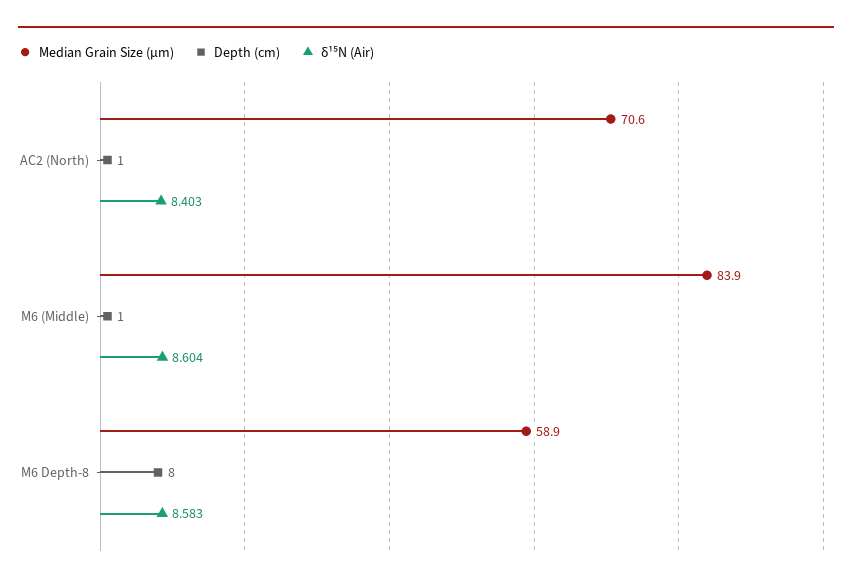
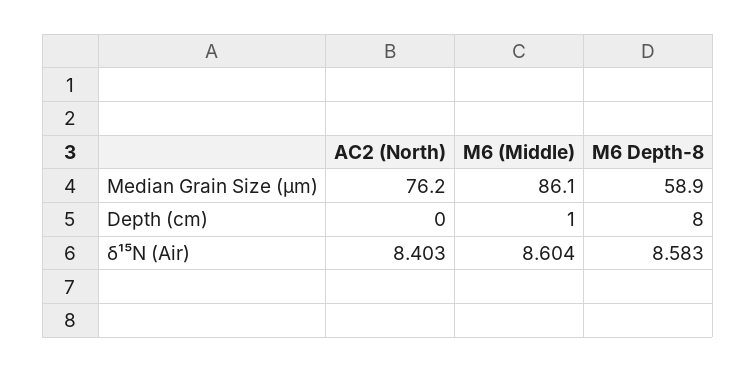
  {
    "Median Grain Size (µm)": {
-     "AC2 (North)": 70.6,
+     "AC2 (North)": 76.2,
-     "M6 (Middle)": 83.9,
+     "M6 (Middle)": 86.1,
      "M6 Depth-8": 58.9
    },
    "Depth (cm)": {
-     "AC2 (North)": 1,
+     "AC2 (North)": 0,
      "M6 (Middle)": 1,
      "M6 Depth-8": 8
    },
    "δ¹⁵N (Air)": {
      "AC2 (North)": 8.403,
      "M6 (Middle)": 8.604,
      "M6 Depth-8": 8.583
    }
  }

